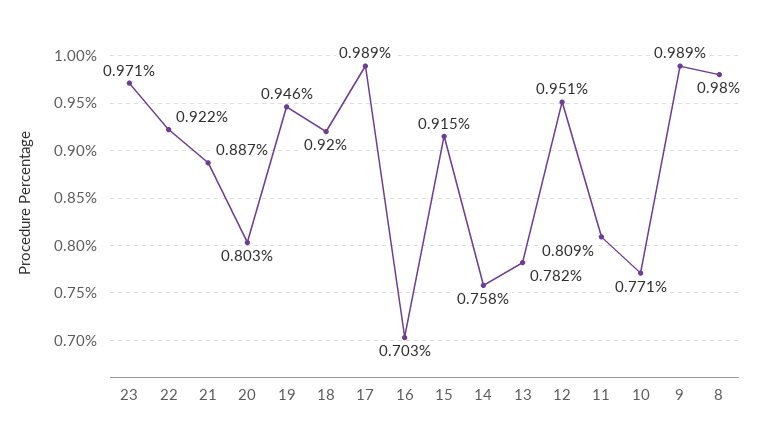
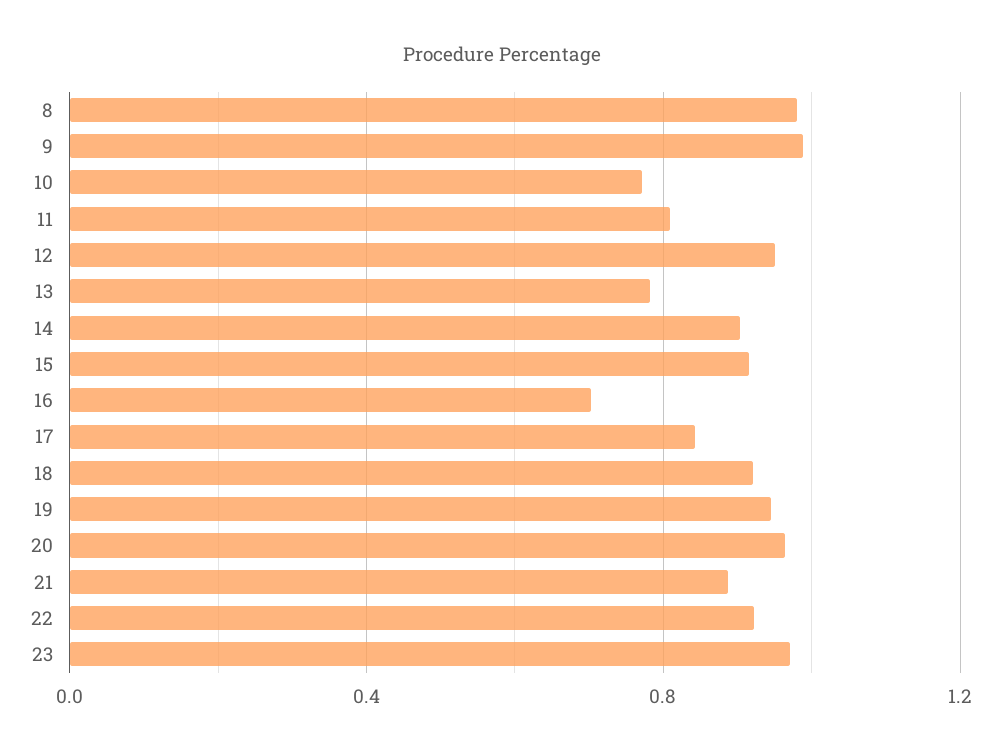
  {
    "23": 0.971,
    "22": 0.922,
    "21": 0.887,
-   "20": 0.803,
+   "20": 0.95,
    "19": 0.946,
    "18": 0.92,
-   "17": 0.989,
+   "17": 0.85,
    "16": 0.703,
    "15": 0.915,
-   "14": 0.758,
+   "14": 0.9,
    "13": 0.782,
    "12": 0.951,
    "11": 0.809,
    "10": 0.771,
    "9": 0.989,
    "8": 0.98
  }

